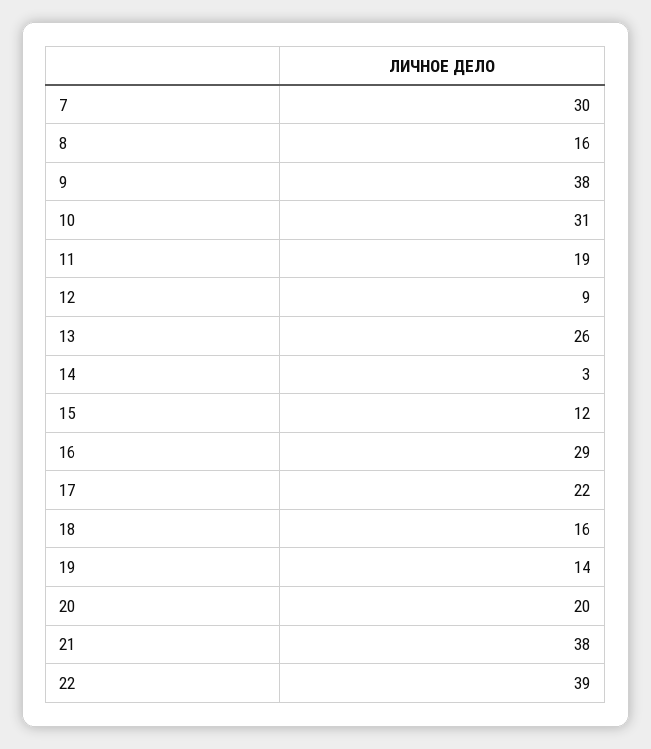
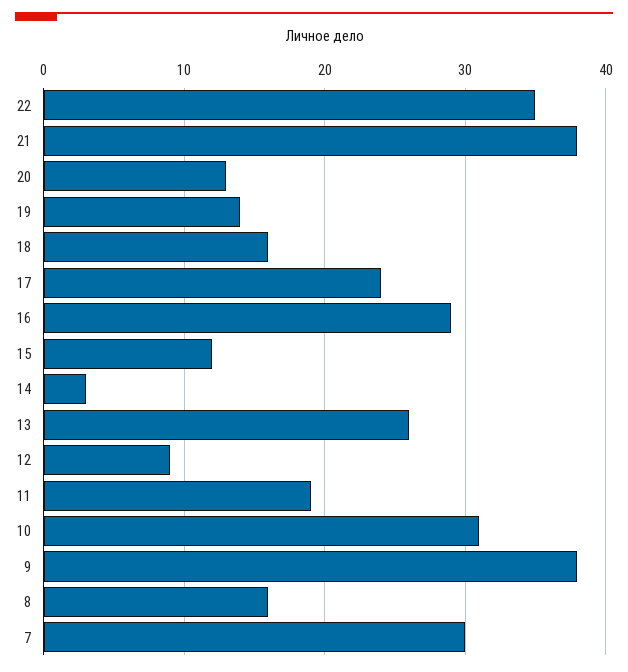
  {
    "7": 30,
    "8": 16,
    "9": 38,
    "10": 31,
    "11": 19,
    "12": 9,
    "13": 26,
    "14": 3,
    "15": 12,
    "16": 29,
-   "17": 22,
+   "17": 24,
    "18": 16,
    "19": 14,
-   "20": 20,
+   "20": 13,
    "21": 38,
-   "22": 39
+   "22": 35
  }

